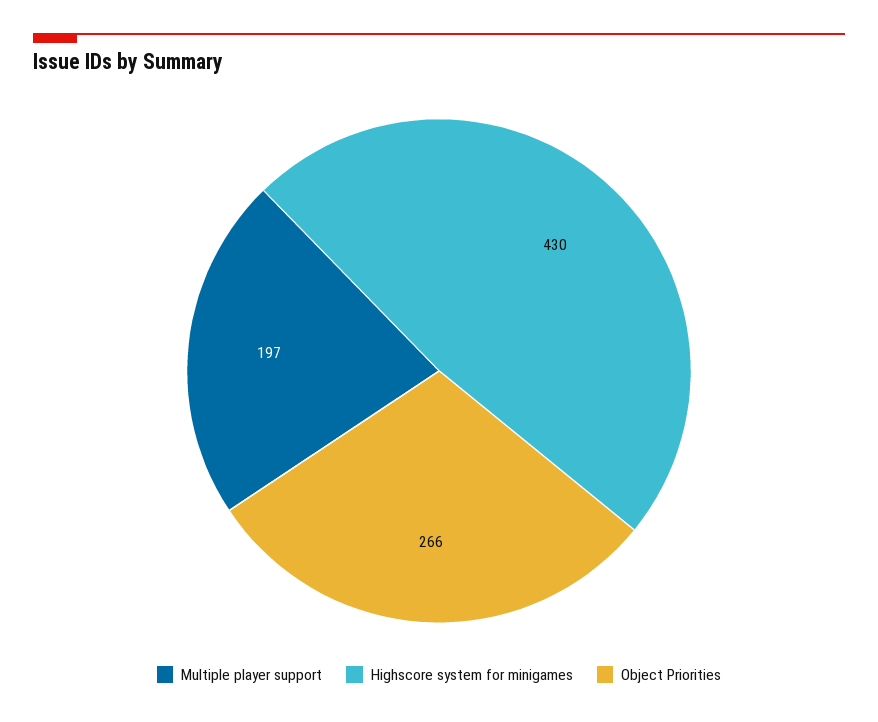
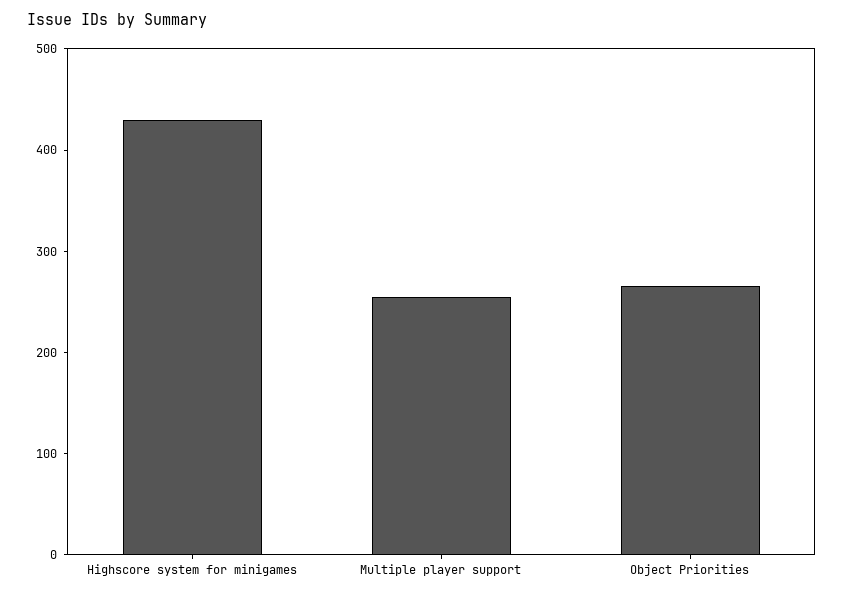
  {
-   "Multiple player support": 197,
+   "Multiple player support": 260,
    "Highscore system for minigames": 430,
    "Object Priorities": 266
  }

